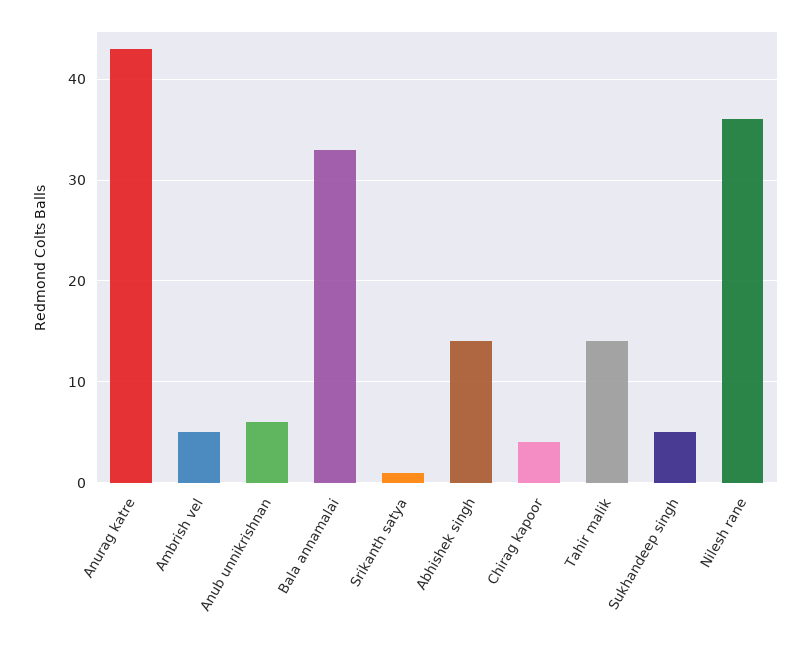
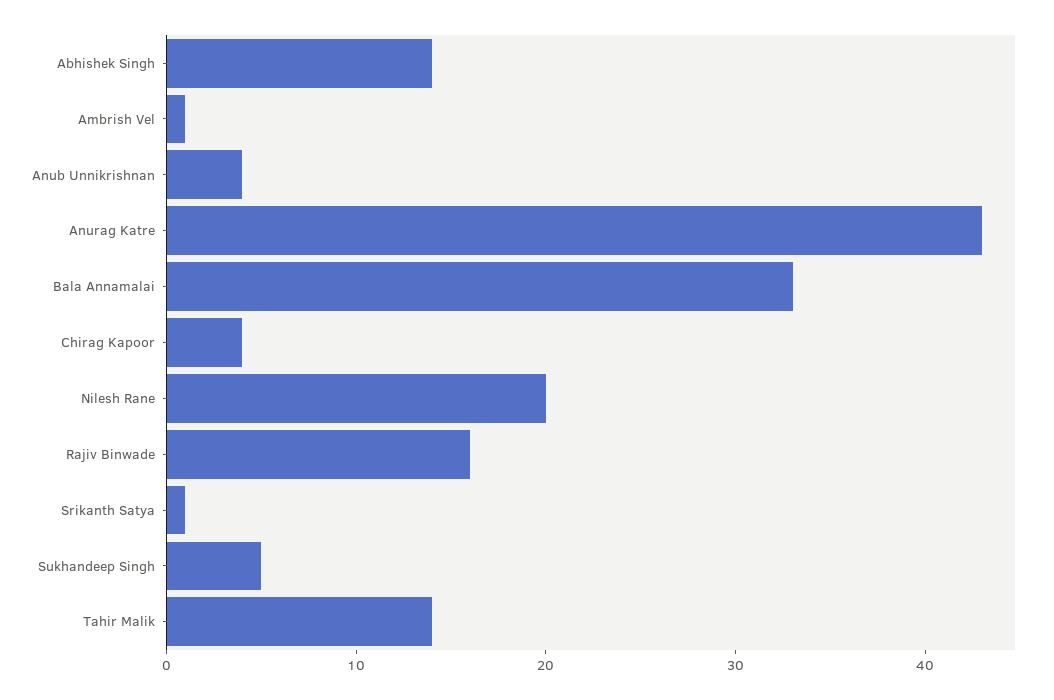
  {
    "Anurag katre": 43,
-   "Ambrish vel": 5,
+   "Ambrish vel": 1,
-   "Anub unnikrishnan": 6,
+   "Anub unnikrishnan": 4,
    "Bala annamalai": 33,
    "Srikanth satya": 1,
    "Abhishek singh": 14,
    "Chirag kapoor": 4,
    "Tahir malik": 14,
    "Sukhandeep singh": 5,
-   "Nilesh rane": 36
+   "Nilesh rane": 20,
+   "Rajiv Binwade": 16
  }

